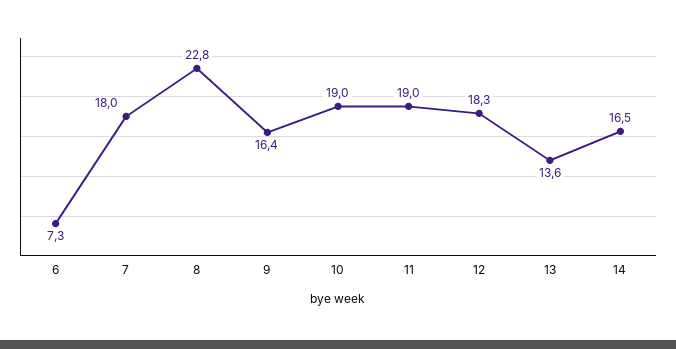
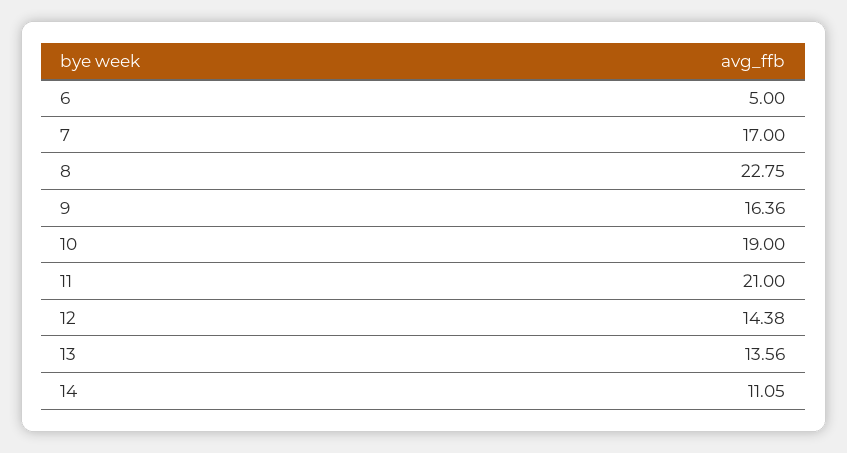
  {
-   "6": 7.3,
+   "6": 5,
-   "7": 18,
+   "7": 17,
    "8": 22.75,
    "9": 16.36,
    "10": 19,
-   "11": 19,
+   "11": 21,
-   "12": 18.3,
+   "12": 14.38,
    "13": 13.56,
-   "14": 16.5
+   "14": 11.05
  }

